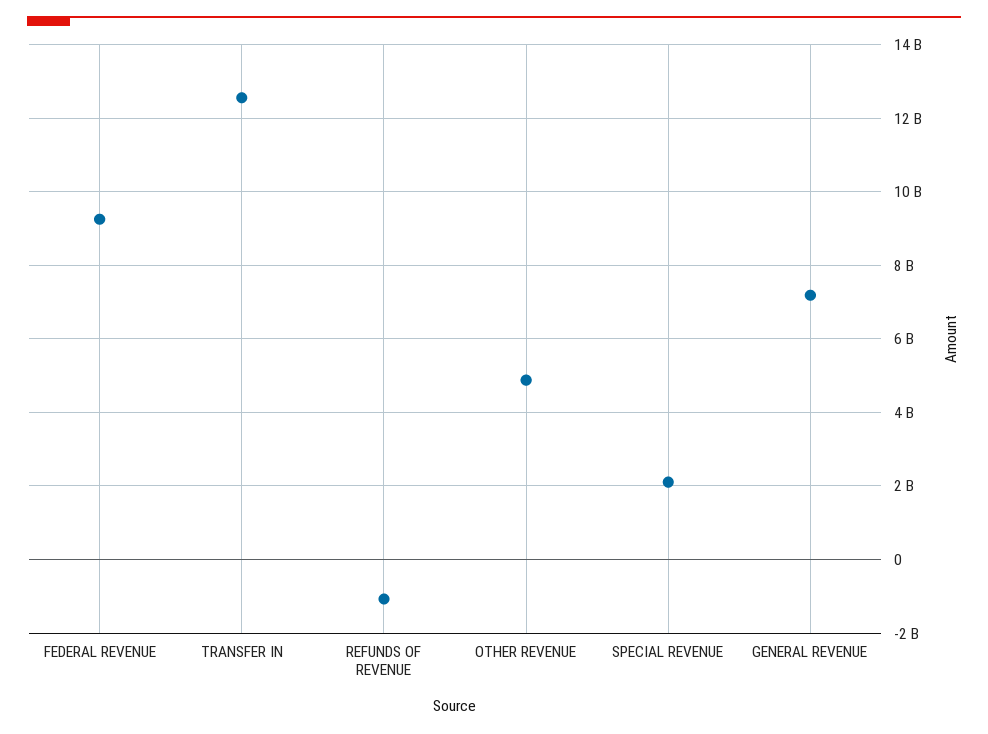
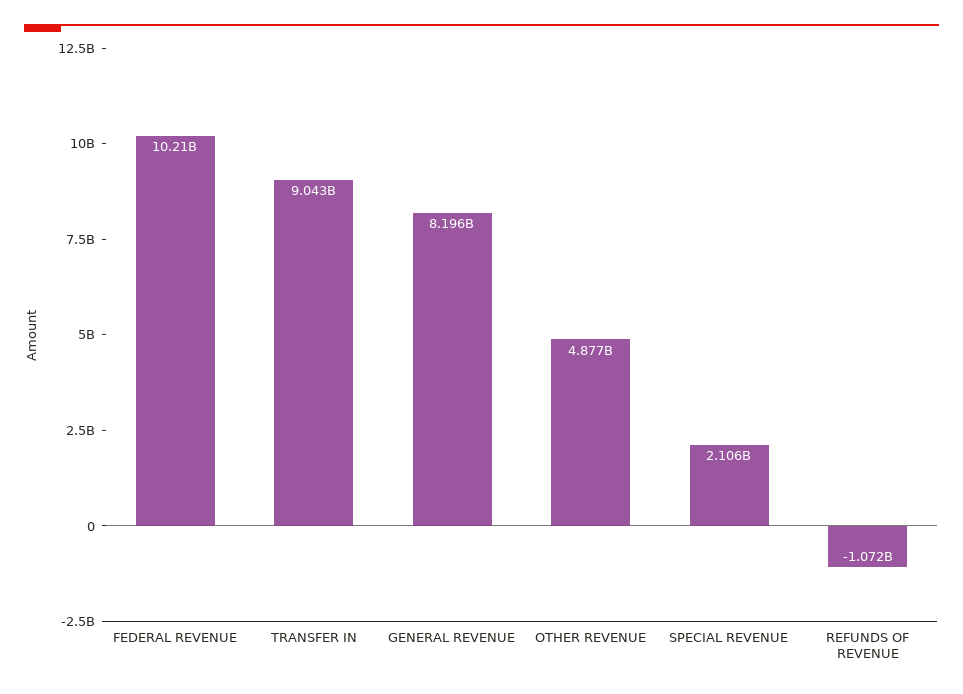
  {
-   "FEDERAL REVENUE": 9200000000,
+   "FEDERAL REVENUE": 10210000000,
-   "TRANSFER IN": 12600000000,
+   "TRANSFER IN": 9043000000,
    "REFUNDS OF REVENUE": -1072000000,
    "OTHER REVENUE": 4877000000,
    "SPECIAL REVENUE": 2106000000,
-   "GENERAL REVENUE": 7200000000
+   "GENERAL REVENUE": 8196000000
  }

